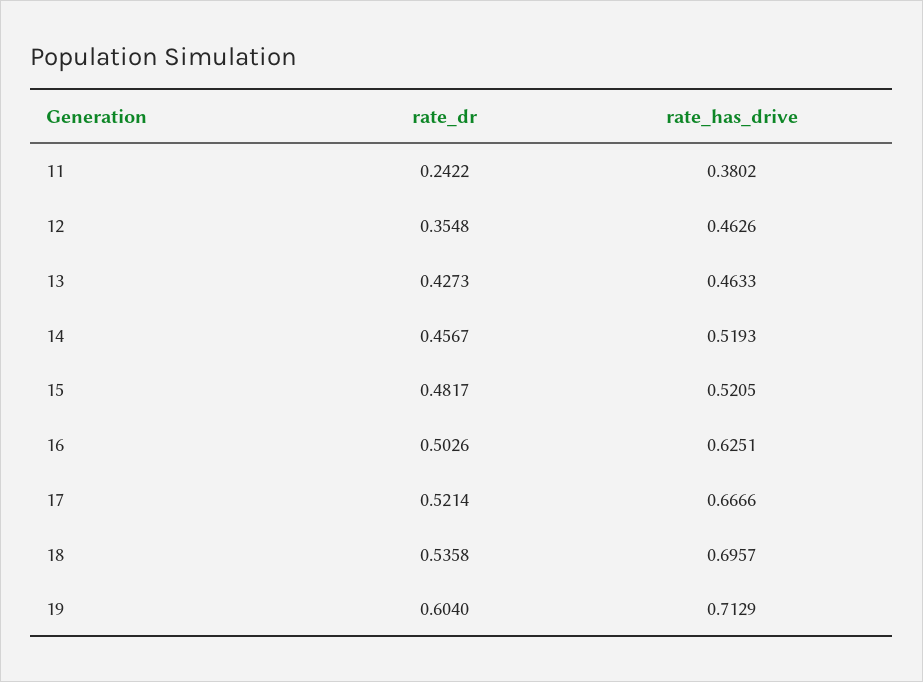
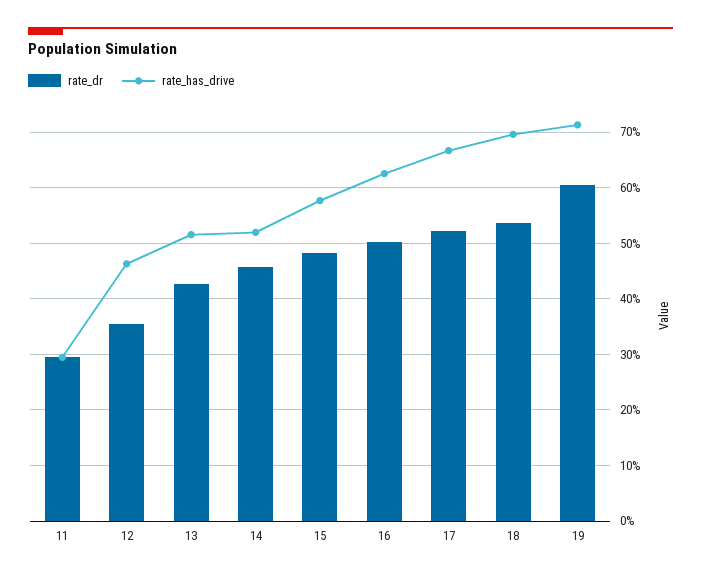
  {
    "rate_dr": {
-     "11": 0.2422,
+     "11": 0.3,
      "12": 0.3548,
      "13": 0.4273,
      "14": 0.4567,
      "15": 0.4817,
      "16": 0.5026,
      "17": 0.5214,
      "18": 0.5358,
      "19": 0.604
    },
    "rate_has_drive": {
-     "11": 0.3802,
+     "11": 0.3,
      "12": 0.4626,
-     "13": 0.4633,
+     "13": 0.52,
      "14": 0.5193,
-     "15": 0.5205,
+     "15": 0.58,
      "16": 0.6251,
      "17": 0.6666,
      "18": 0.6957,
      "19": 0.7129
    }
  }

